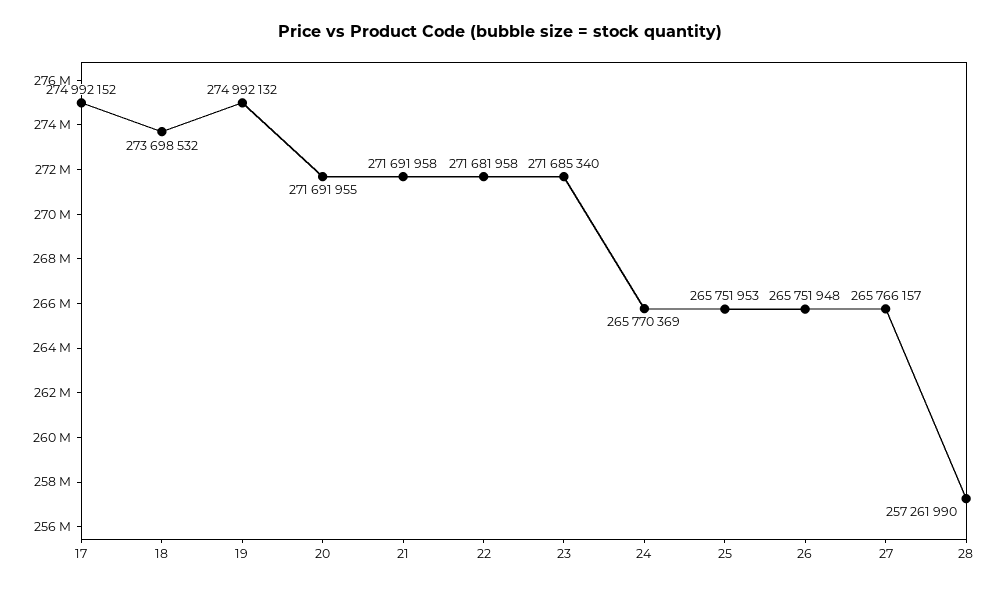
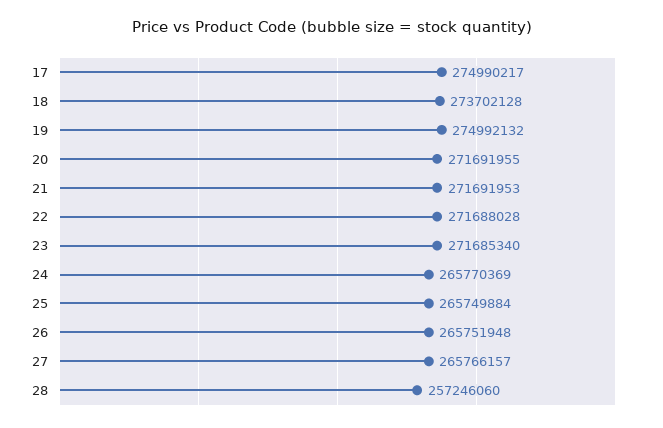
  {
-   "17": 274992152,
+   "17": 274990217,
-   "18": 273698532,
+   "18": 273702128,
    "19": 274992132,
    "20": 271691955,
-   "21": 271691958,
+   "21": 271691953,
-   "22": 271681958,
+   "22": 271688028,
    "23": 271685340,
    "24": 265770369,
-   "25": 265751953,
+   "25": 265749884,
    "26": 265751948,
    "27": 265766157,
-   "28": 257261990
+   "28": 257246060
  }

